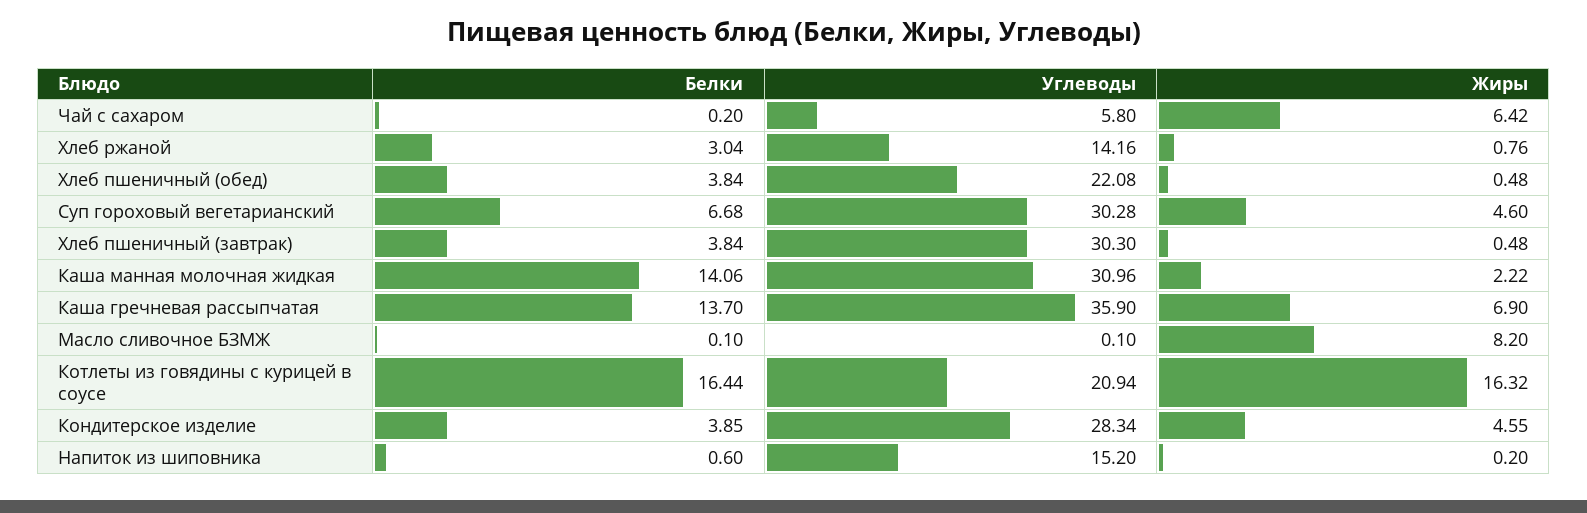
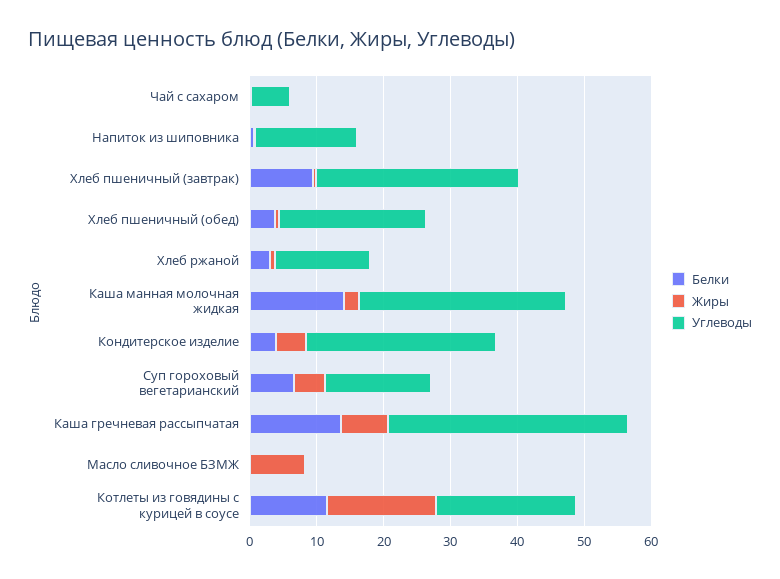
  {
    "Белки": {
      "Чай с сахаром": 0.2,
      "Хлеб ржаной": 3.04,
      "Хлеб пшеничный (обед)": 3.84,
      "Суп гороховый вегетарианский": 6.68,
-     "Хлеб пшеничный (завтрак)": 3.84,
+     "Хлеб пшеничный (завтрак)": 10,
      "Каша манная молочная жидкая": 14.06,
      "Каша гречневая рассыпчатая": 13.7,
      "Масло сливочное БЗМЖ": 0.1,
-     "Котлеты из говядины с курицей в соусе": 16.44,
+     "Котлеты из говядины с курицей в соусе": 12,
      "Кондитерское изделие": 3.85,
      "Напиток из шиповника": 0.6
    },
    "Углеводы": {
      "Чай с сахаром": 5.8,
      "Хлеб ржаной": 14.16,
      "Хлеб пшеничный (обед)": 22.08,
-     "Суп гороховый вегетарианский": 30.28,
+     "Суп гороховый вегетарианский": 16,
      "Хлеб пшеничный (завтрак)": 30.3,
      "Каша манная молочная жидкая": 30.96,
      "Каша гречневая рассыпчатая": 35.9,
      "Масло сливочное БЗМЖ": 0.1,
      "Котлеты из говядины с курицей в соусе": 20.94,
      "Кондитерское изделие": 28.34,
      "Напиток из шиповника": 15.2
    },
    "Жиры": {
-     "Чай с сахаром": 6.42,
+     "Чай с сахаром": 0,
      "Хлеб ржаной": 0.76,
      "Хлеб пшеничный (обед)": 0.48,
      "Суп гороховый вегетарианский": 4.6,
      "Хлеб пшеничный (завтрак)": 0.48,
      "Каша манная молочная жидкая": 2.22,
      "Каша гречневая рассыпчатая": 6.9,
      "Масло сливочное БЗМЖ": 8.2,
      "Котлеты из говядины с курицей в соусе": 16.32,
      "Кондитерское изделие": 4.55,
      "Напиток из шиповника": 0.2
    }
  }

